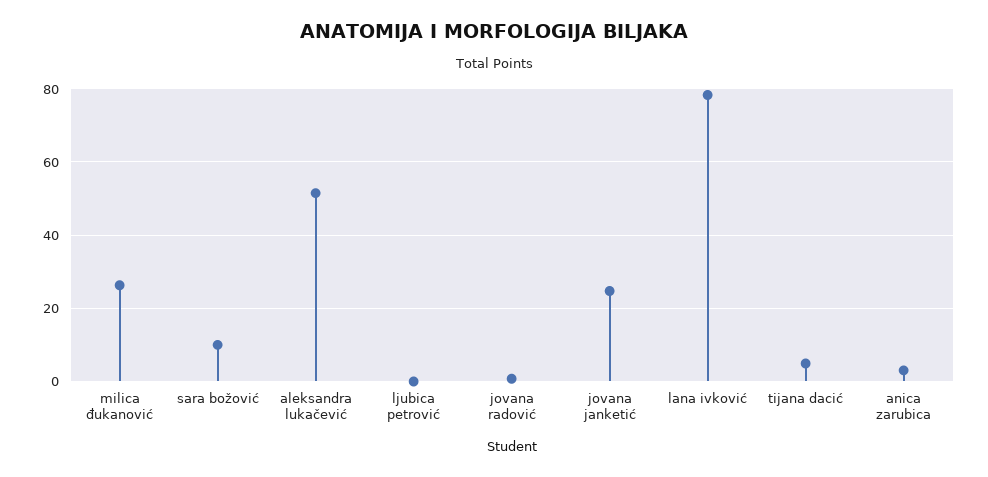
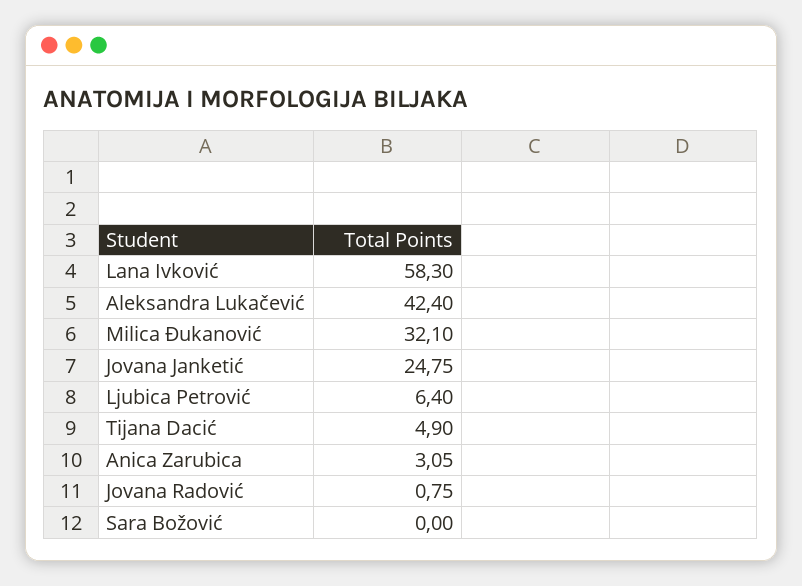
  {
-   "milica đukanović": 26,
+   "milica đukanović": 32.1,
-   "sara božović": 10,
+   "sara božović": 0,
-   "aleksandra lukačević": 52,
+   "aleksandra lukačević": 42.4,
-   "ljubica petrović": 0,
+   "ljubica petrović": 6.4,
    "jovana radović": 0.75,
    "jovana janketić": 24.75,
-   "lana ivković": 78,
+   "lana ivković": 58.3,
    "tijana dacić": 4.9,
    "anica zarubica": 3.05
  }

